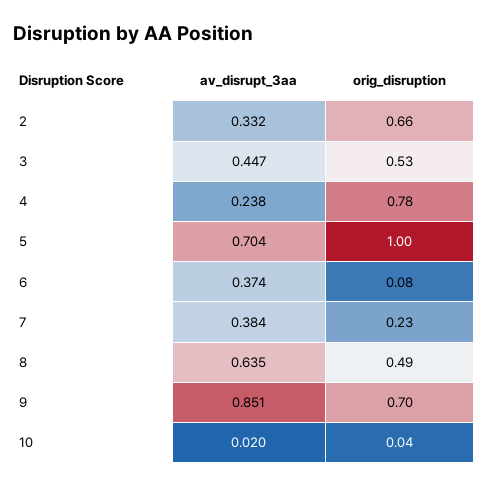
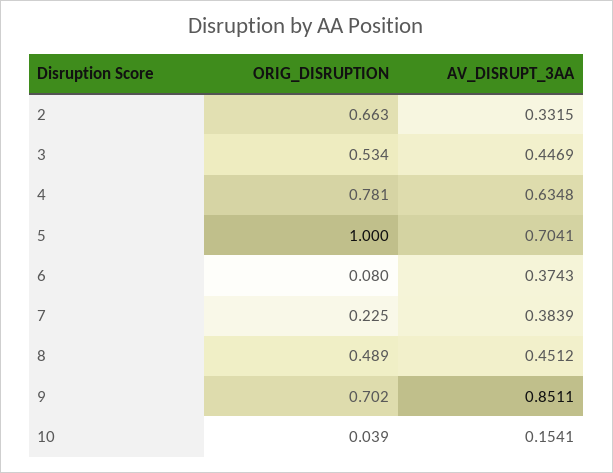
  {
    "av_disrupt_3aa": {
      "2": 0.3315,
      "3": 0.4469,
-     "4": 0.238,
+     "4": 0.6348,
      "5": 0.7041,
      "6": 0.3743,
      "7": 0.3839,
-     "8": 0.635,
+     "8": 0.4512,
      "9": 0.8511,
-     "10": 0.02
+     "10": 0.1541
    },
    "orig_disruption": {
      "2": 0.663,
      "3": 0.534,
      "4": 0.781,
      "5": 1,
      "6": 0.08,
      "7": 0.225,
      "8": 0.489,
      "9": 0.702,
      "10": 0.039
    }
  }

